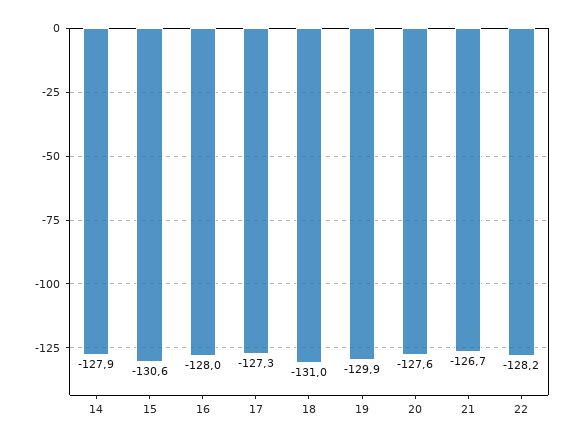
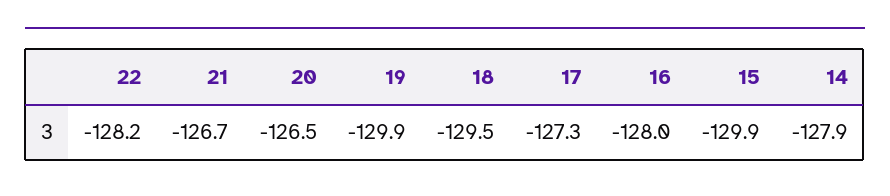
  {
    "14": -127.9,
-   "15": -130.6,
+   "15": -129.9,
    "16": -128,
    "17": -127.3,
-   "18": -131,
+   "18": -129.5,
    "19": -129.9,
-   "20": -127.6,
+   "20": -126.5,
    "21": -126.7,
    "22": -128.2
  }

